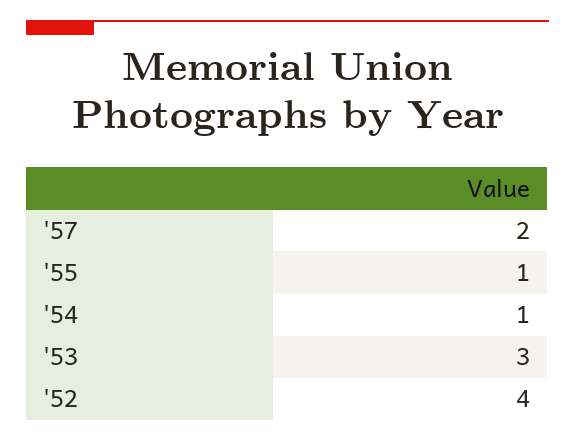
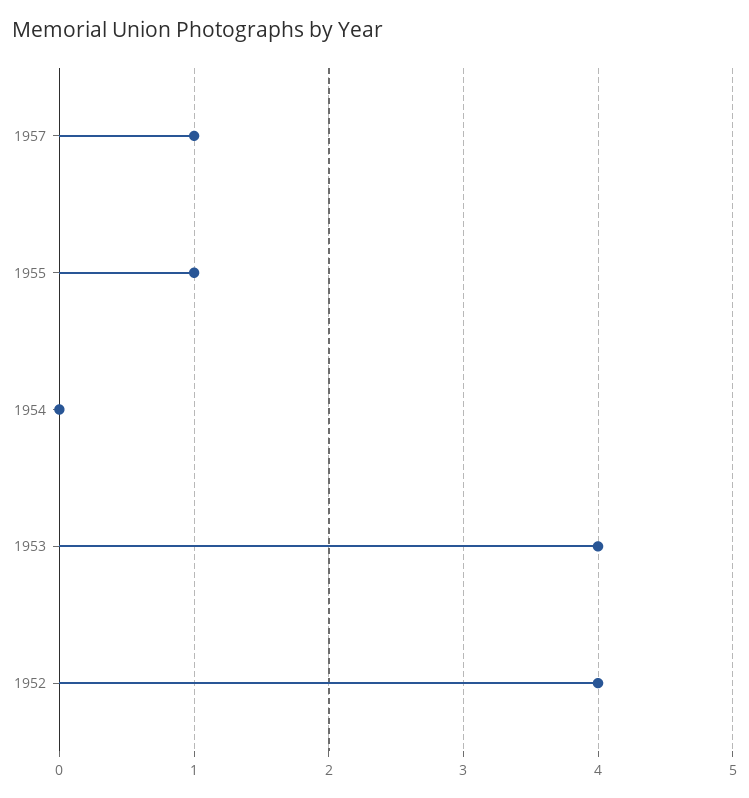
  {
-   "'57": 2,
+   "'57": 1,
    "'55": 1,
-   "'54": 1,
+   "'54": 0,
-   "'53": 3,
+   "'53": 4,
    "'52": 4
  }

